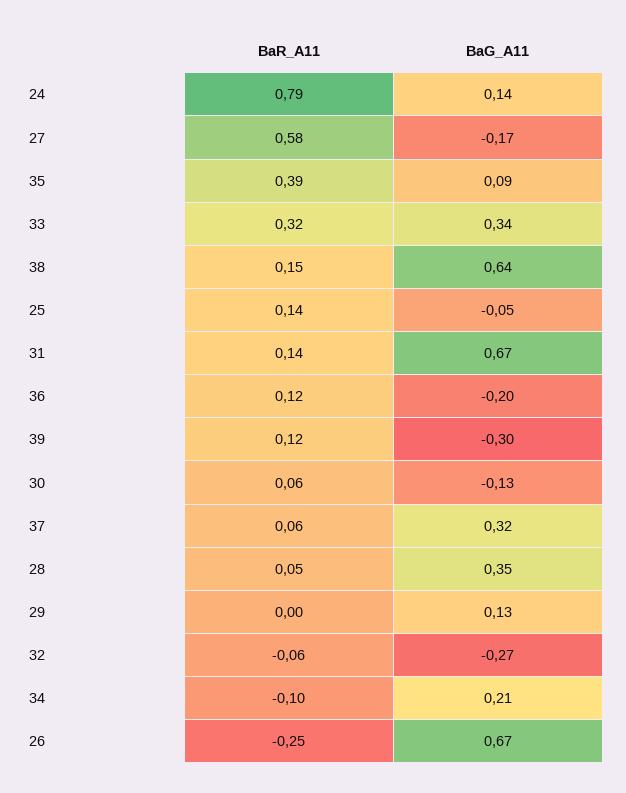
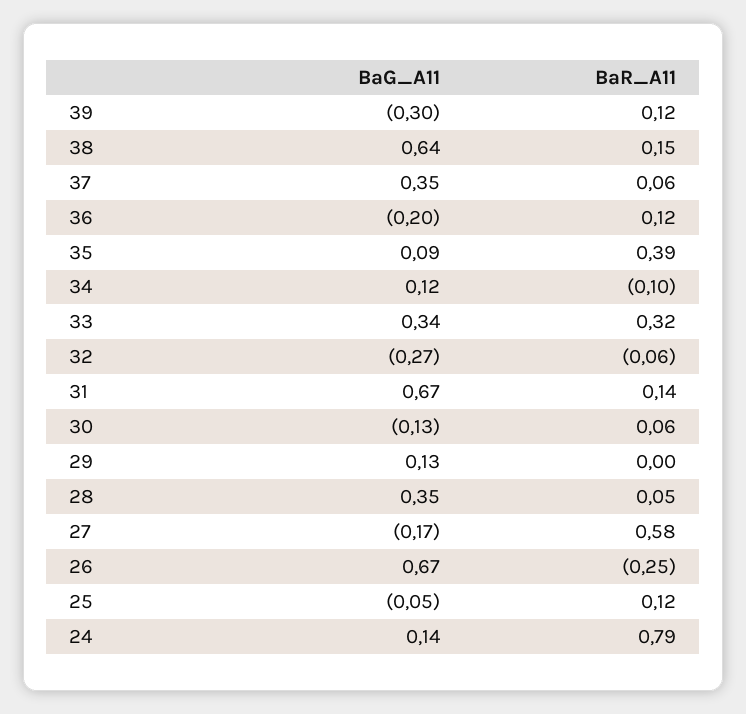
  {
    "BaR_A11": {
      "24": 0.79,
      "27": 0.58,
      "35": 0.39,
      "33": 0.32,
      "38": 0.15,
-     "25": 0.14,
+     "25": 0.12,
      "31": 0.14,
      "36": 0.12,
      "39": 0.12,
      "30": 0.06,
      "37": 0.06,
      "28": 0.05,
      "29": 0,
      "32": -0.06,
      "34": -0.1,
      "26": -0.25
    },
    "BaG_A11": {
      "24": 0.14,
      "27": -0.17,
      "35": 0.09,
      "33": 0.34,
      "38": 0.64,
      "25": -0.05,
      "31": 0.67,
      "36": -0.2,
      "39": -0.3,
      "30": -0.13,
-     "37": 0.32,
+     "37": 0.35,
      "28": 0.35,
      "29": 0.13,
      "32": -0.27,
-     "34": 0.21,
+     "34": 0.12,
      "26": 0.67
    }
  }

